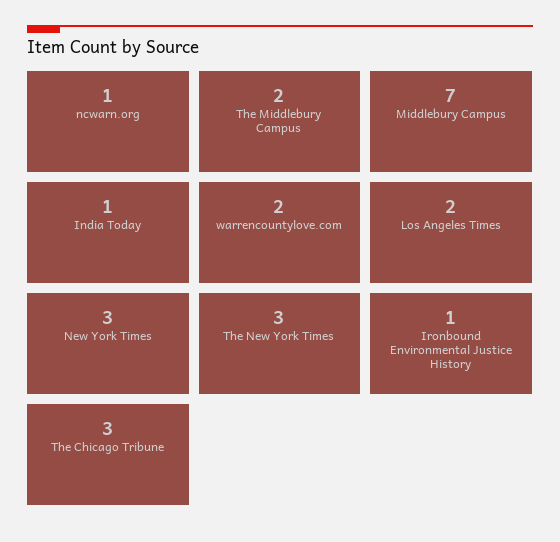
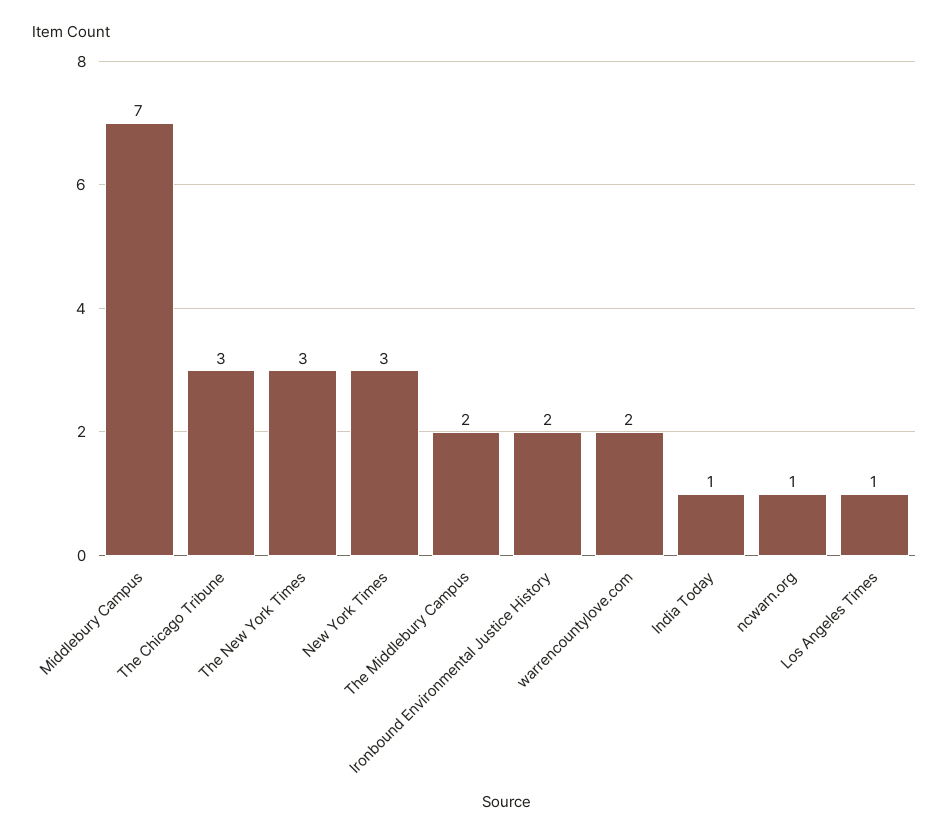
  {
    "ncwarn.org": 1,
    "The Middlebury Campus": 2,
    "Middlebury Campus": 7,
    "India Today": 1,
    "warrencountylove.com": 2,
-   "Los Angeles Times": 2,
+   "Los Angeles Times": 1,
    "New York Times": 3,
    "The New York Times": 3,
-   "Ironbound Environmental Justice History": 1,
+   "Ironbound Environmental Justice History": 2,
    "The Chicago Tribune": 3
  }

